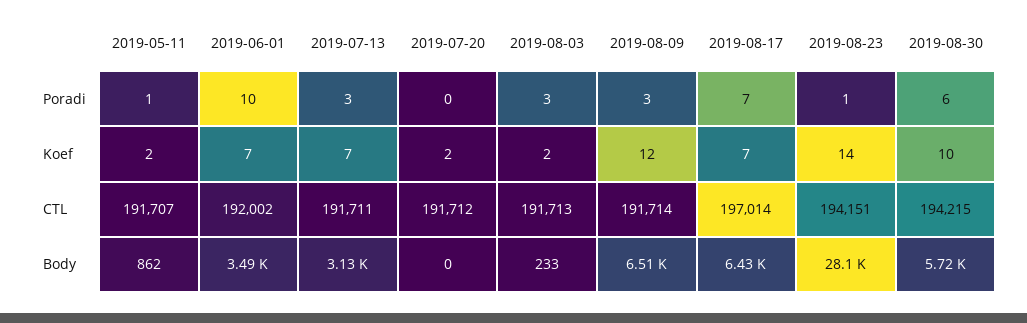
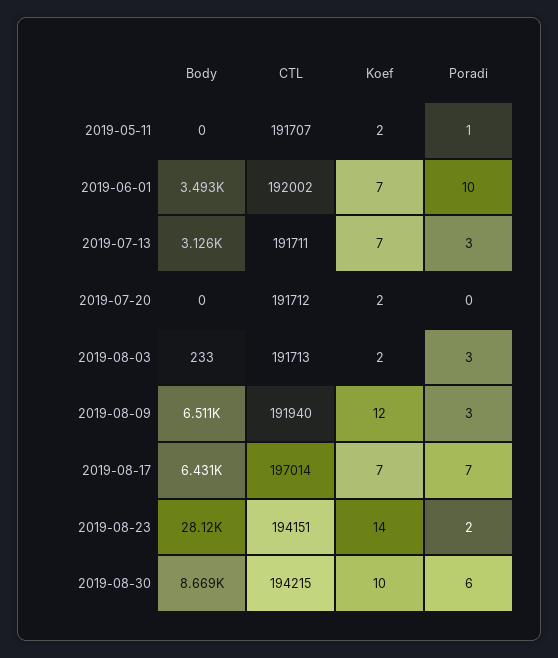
  {
    "2019-05-11": {
      "Poradi": 1,
      "Koef": 2,
      "CTL": 191707,
-     "Body": 862
+     "Body": 0
    },
    "2019-06-01": {
      "Poradi": 10,
      "Koef": 7,
      "CTL": 192002,
      "Body": 3493
    },
    "2019-07-13": {
      "Poradi": 3,
      "Koef": 7,
      "CTL": 191711,
      "Body": 3126
    },
    "2019-07-20": {
      "Poradi": 0,
      "Koef": 2,
      "CTL": 191712,
      "Body": 0
    },
    "2019-08-03": {
      "Poradi": 3,
      "Koef": 2,
      "CTL": 191713,
      "Body": 233
    },
    "2019-08-09": {
      "Poradi": 3,
      "Koef": 12,
-     "CTL": 191714,
+     "CTL": 191940,
      "Body": 6511
    },
    "2019-08-17": {
      "Poradi": 7,
      "Koef": 7,
      "CTL": 197014,
      "Body": 6431
    },
    "2019-08-23": {
-     "Poradi": 1,
+     "Poradi": 2,
      "Koef": 14,
      "CTL": 194151,
      "Body": 28120
    },
    "2019-08-30": {
      "Poradi": 6,
      "Koef": 10,
      "CTL": 194215,
-     "Body": 5720
+     "Body": 8669
    }
  }

